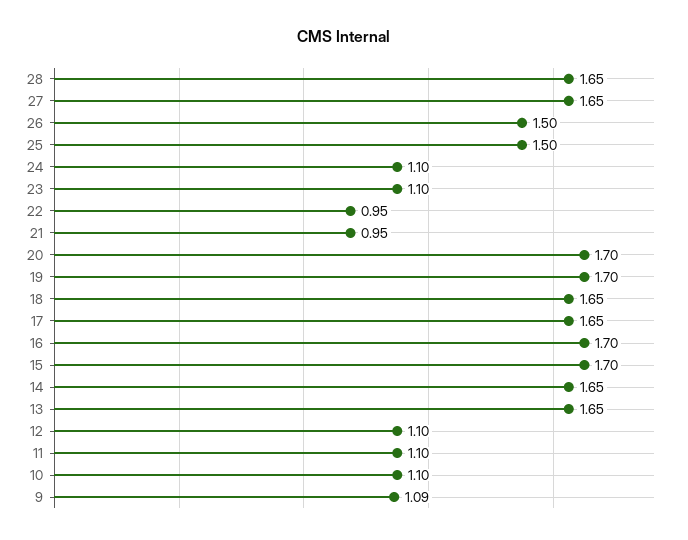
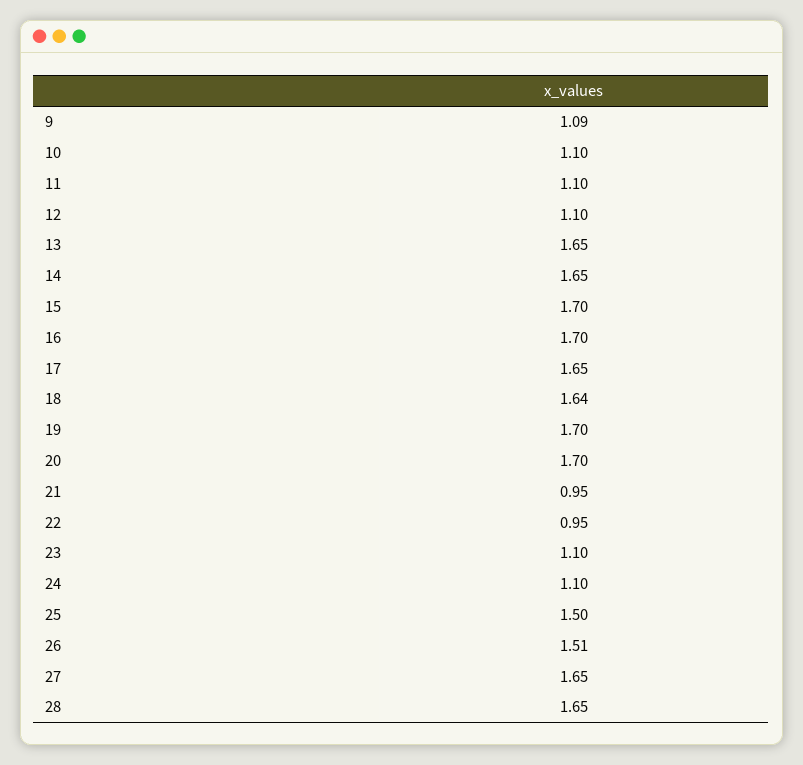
  {
    "28": 1.65,
    "27": 1.65,
-   "26": 1.5,
+   "26": 1.51,
    "25": 1.5,
    "24": 1.1,
    "23": 1.1,
    "22": 0.95,
    "21": 0.95,
    "20": 1.7,
    "19": 1.7,
-   "18": 1.65,
+   "18": 1.64,
    "17": 1.65,
    "16": 1.7,
    "15": 1.7,
    "14": 1.65,
    "13": 1.65,
    "12": 1.1,
    "11": 1.1,
    "10": 1.1,
    "9": 1.09
  }

